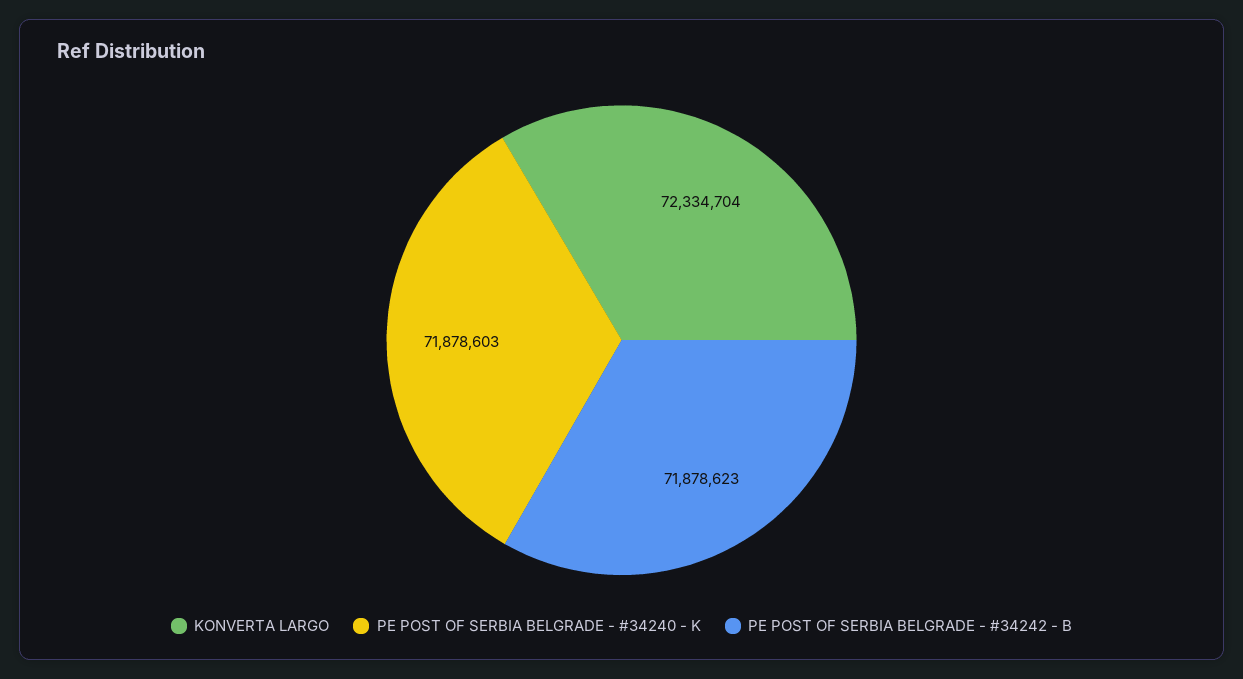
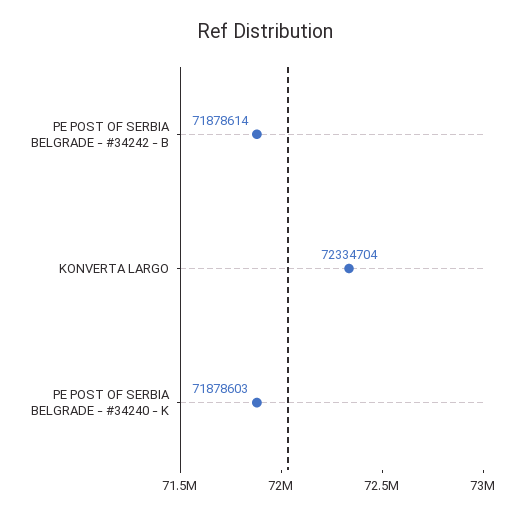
  {
    "KONVERTA LARGO": 72334704,
    "PE POST OF SERBIA BELGRADE - #34240 - K": 71878603,
-   "PE POST OF SERBIA BELGRADE - #34242 - B": 71878623
+   "PE POST OF SERBIA BELGRADE - #34242 - B": 71878614
  }

